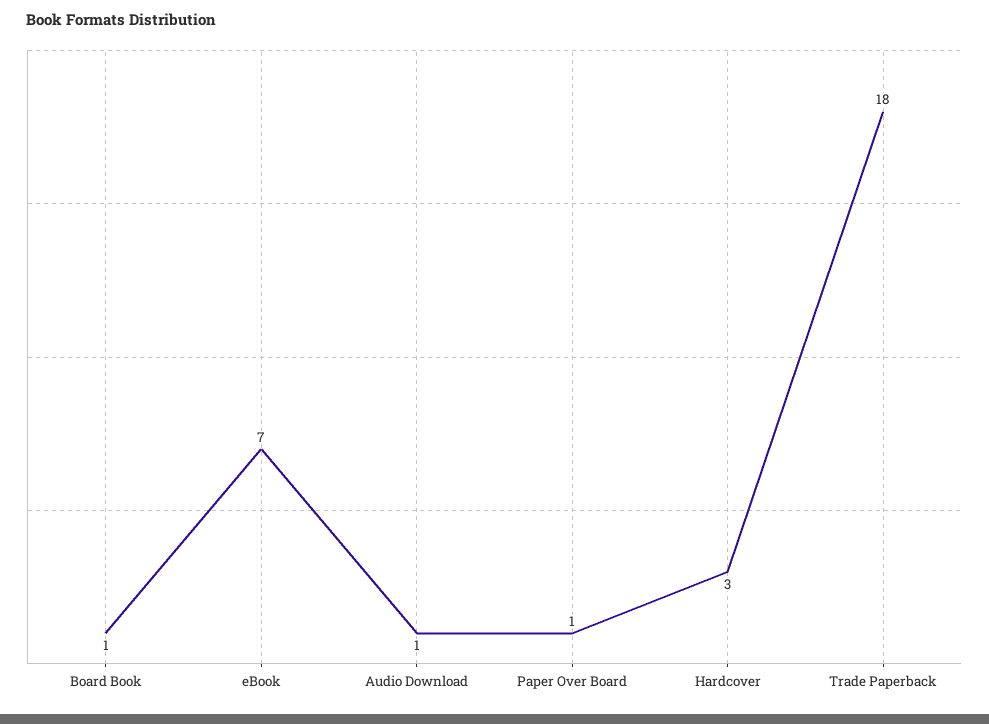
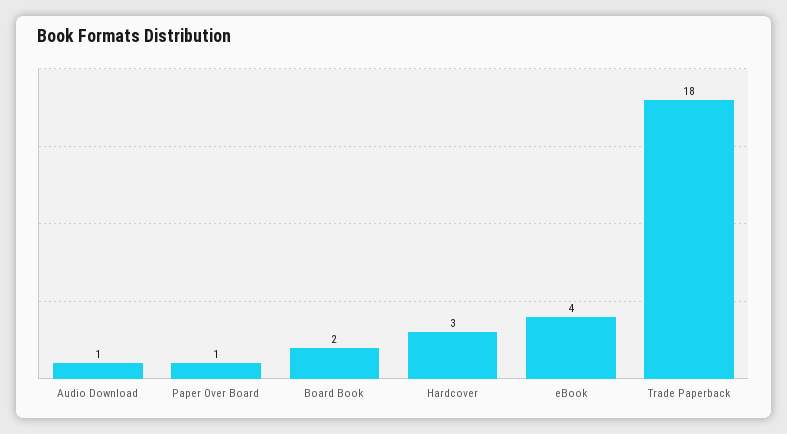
  {
-   "Board Book": 1,
+   "Board Book": 2,
-   "eBook": 7,
+   "eBook": 4,
    "Audio Download": 1,
    "Paper Over Board": 1,
    "Hardcover": 3,
    "Trade Paperback": 18
  }

